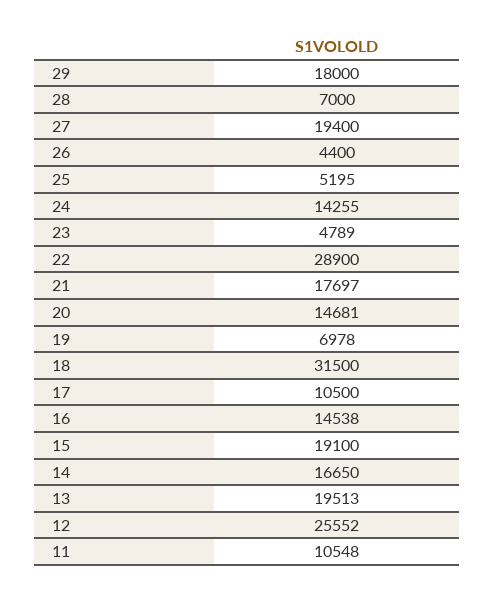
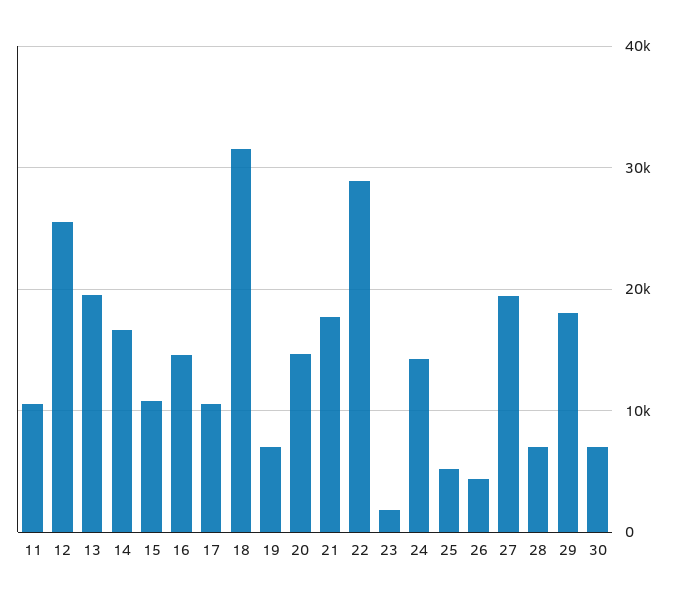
  {
    "29": 18000,
    "28": 7000,
    "27": 19400,
    "26": 4400,
    "25": 5195,
    "24": 14255,
-   "23": 4789,
+   "23": 2000,
    "22": 28900,
    "21": 17697,
    "20": 14681,
    "19": 6978,
    "18": 31500,
    "17": 10500,
    "16": 14538,
-   "15": 19100,
+   "15": 11000,
    "14": 16650,
    "13": 19513,
    "12": 25552,
-   "11": 10548
+   "11": 10548,
+   "30": 7000
  }

